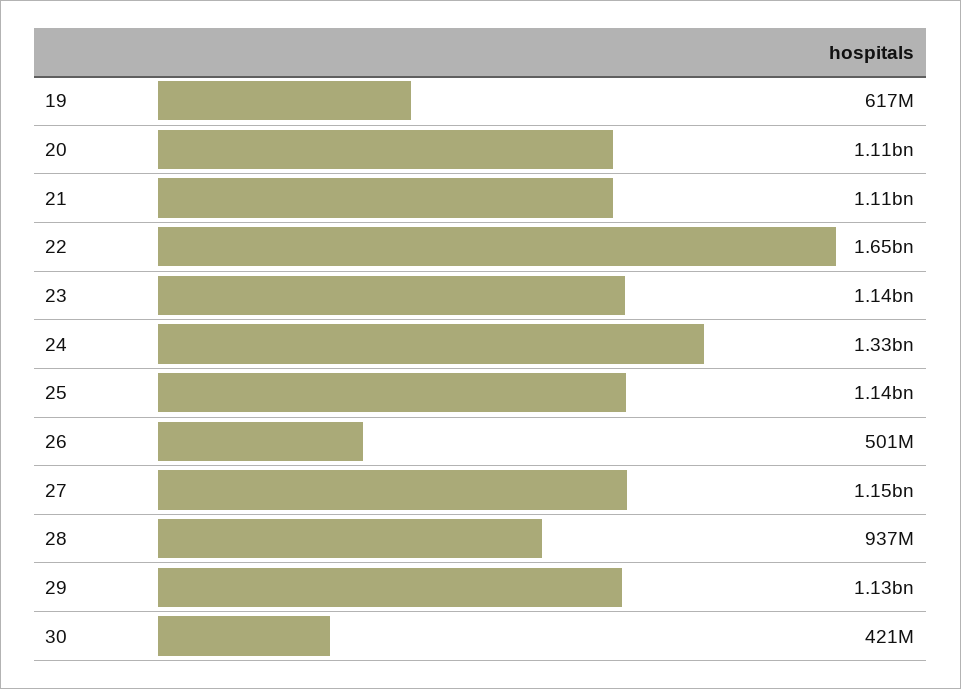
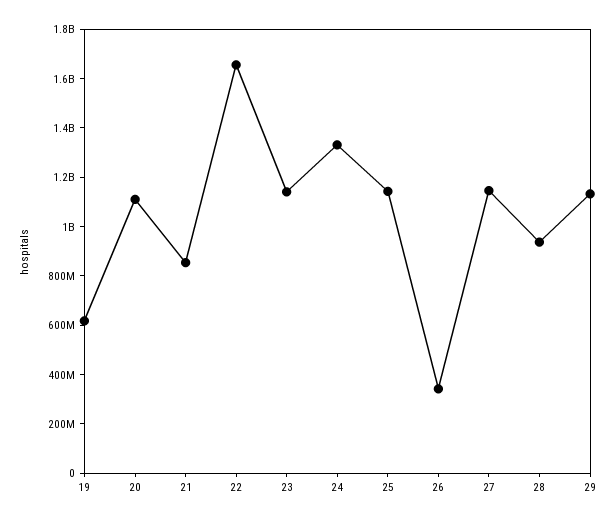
  {
    "19": 617000000,
    "20": 1110000000,
-   "21": 1110000000,
+   "21": 850000000,
    "22": 1650000000,
    "23": 1140000000,
    "24": 1330000000,
    "25": 1140000000,
-   "26": 501000000,
+   "26": 350000000,
    "27": 1150000000,
    "28": 937000000,
-   "29": 1130000000,
+   "29": 1130000000
-   "30": 421000000
  }

